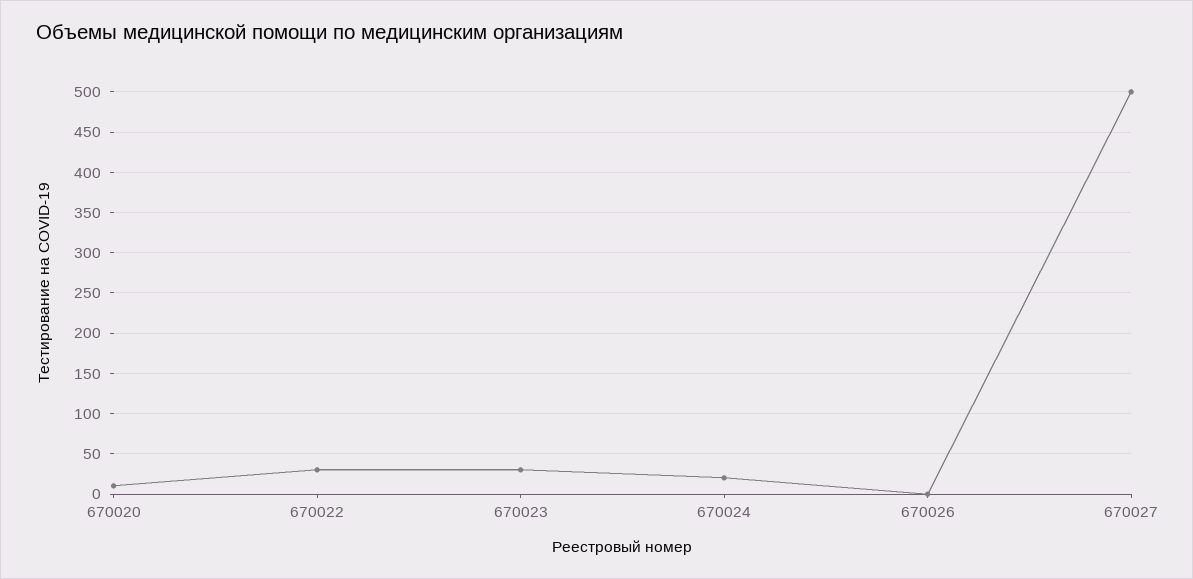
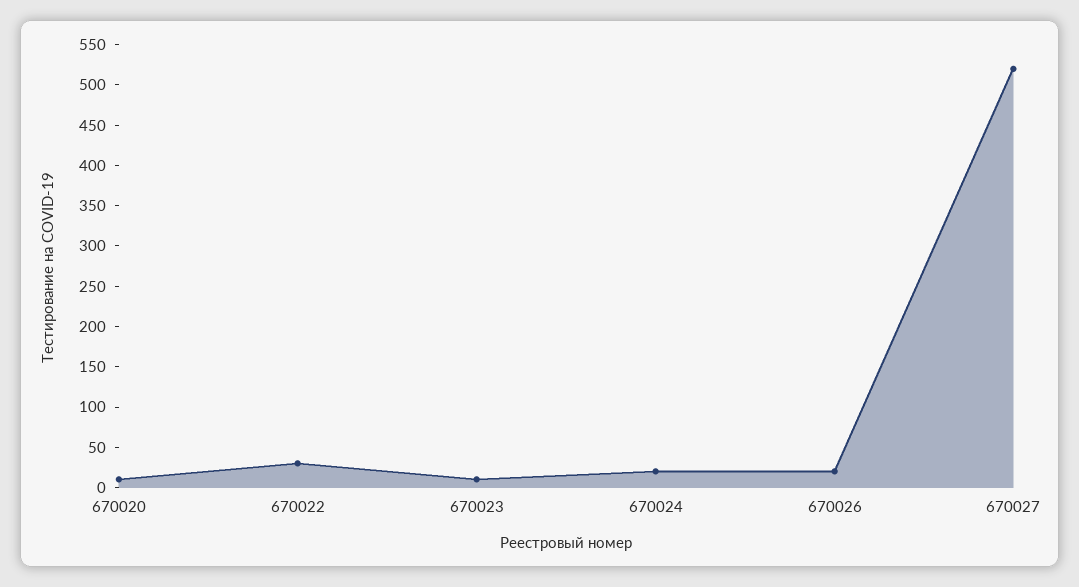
  {
    "670020": 10,
    "670022": 30,
-   "670023": 30,
+   "670023": 10,
    "670024": 20,
-   "670026": 0,
+   "670026": 20,
-   "670027": 500
+   "670027": 520
  }

